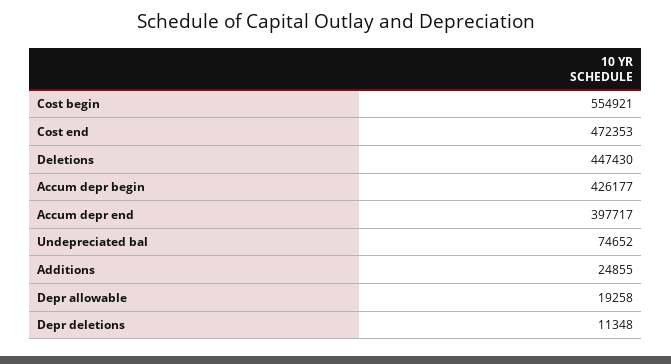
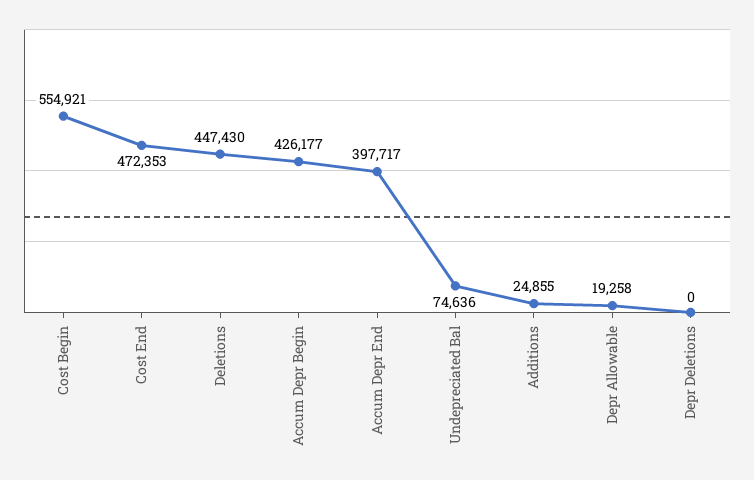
  {
    "Cost begin": 554921,
    "Cost end": 472353,
    "Deletions": 447430,
    "Accum depr begin": 426177,
    "Accum depr end": 397717,
-   "Undepreciated bal": 74652,
+   "Undepreciated bal": 74636,
    "Additions": 24855,
    "Depr allowable": 19258,
-   "Depr deletions": 11348
+   "Depr deletions": 0
  }

